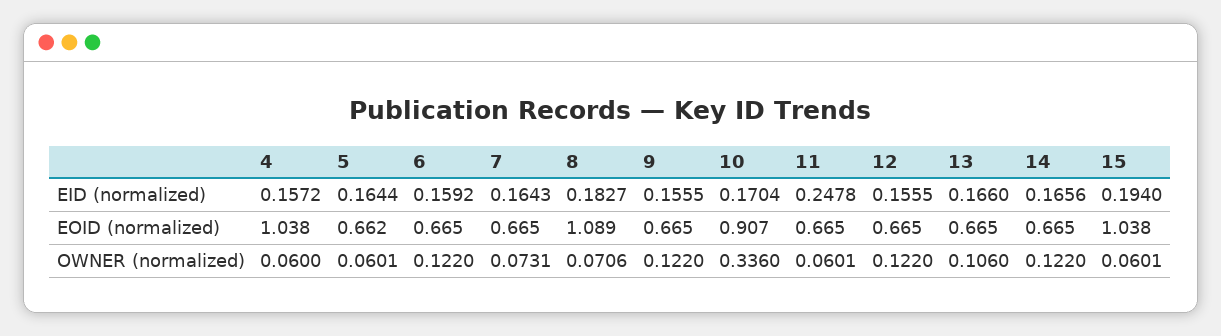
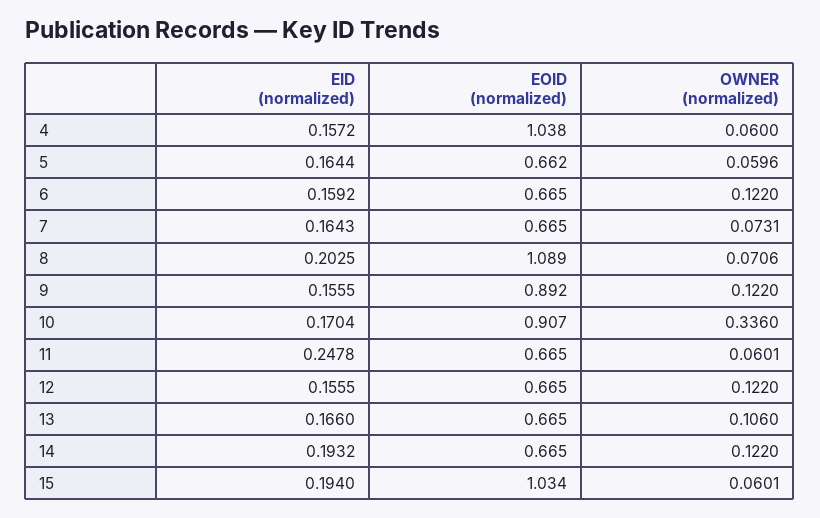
  {
    "4": {
      "EID (normalized)": 0.1572,
      "EOID (normalized)": 1.038,
      "OWNER (normalized)": 0.06
    },
    "5": {
      "EID (normalized)": 0.1644,
      "EOID (normalized)": 0.662,
-     "OWNER (normalized)": 0.0601
+     "OWNER (normalized)": 0.0596
    },
    "6": {
      "EID (normalized)": 0.1592,
      "EOID (normalized)": 0.665,
      "OWNER (normalized)": 0.122
    },
    "7": {
      "EID (normalized)": 0.1643,
      "EOID (normalized)": 0.665,
      "OWNER (normalized)": 0.0731
    },
    "8": {
-     "EID (normalized)": 0.1827,
+     "EID (normalized)": 0.2025,
      "EOID (normalized)": 1.089,
      "OWNER (normalized)": 0.0706
    },
    "9": {
      "EID (normalized)": 0.1555,
-     "EOID (normalized)": 0.665,
+     "EOID (normalized)": 0.892,
      "OWNER (normalized)": 0.122
    },
    "10": {
      "EID (normalized)": 0.1704,
      "EOID (normalized)": 0.907,
      "OWNER (normalized)": 0.336
    },
    "11": {
      "EID (normalized)": 0.2478,
      "EOID (normalized)": 0.665,
      "OWNER (normalized)": 0.0601
    },
    "12": {
      "EID (normalized)": 0.1555,
      "EOID (normalized)": 0.665,
      "OWNER (normalized)": 0.122
    },
    "13": {
      "EID (normalized)": 0.166,
      "EOID (normalized)": 0.665,
      "OWNER (normalized)": 0.106
    },
    "14": {
-     "EID (normalized)": 0.1656,
+     "EID (normalized)": 0.1932,
      "EOID (normalized)": 0.665,
      "OWNER (normalized)": 0.122
    },
    "15": {
      "EID (normalized)": 0.194,
-     "EOID (normalized)": 1.038,
+     "EOID (normalized)": 1.034,
      "OWNER (normalized)": 0.0601
    }
  }

